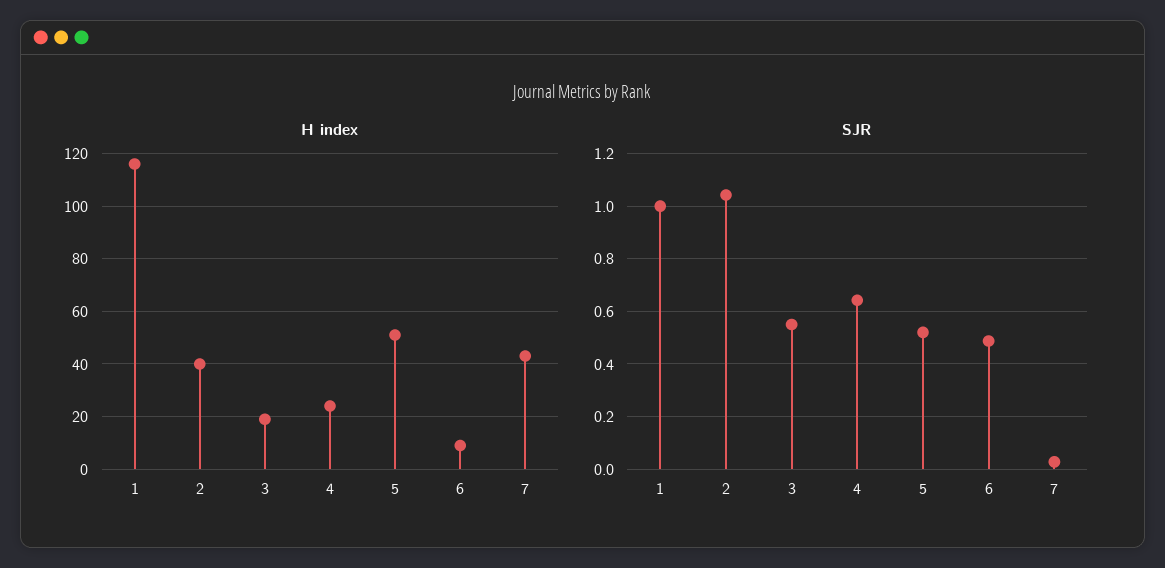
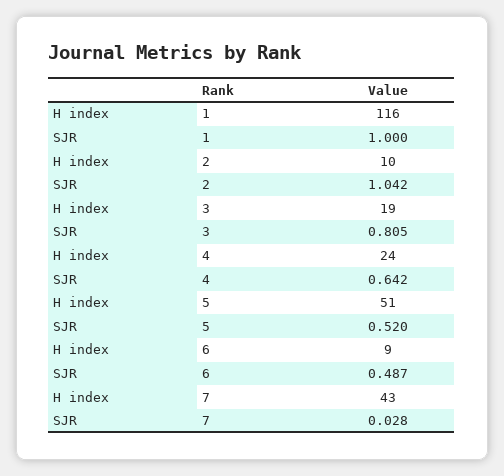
  {
    "H index": {
      "1": 116,
-     "2": 40,
+     "2": 10,
      "3": 19,
      "4": 24,
      "5": 51,
      "6": 9,
      "7": 43
    },
    "SJR": {
      "1": 1,
      "2": 1.042,
-     "3": 0.55,
+     "3": 0.805,
      "4": 0.642,
      "5": 0.52,
      "6": 0.487,
      "7": 0.028
    }
  }

